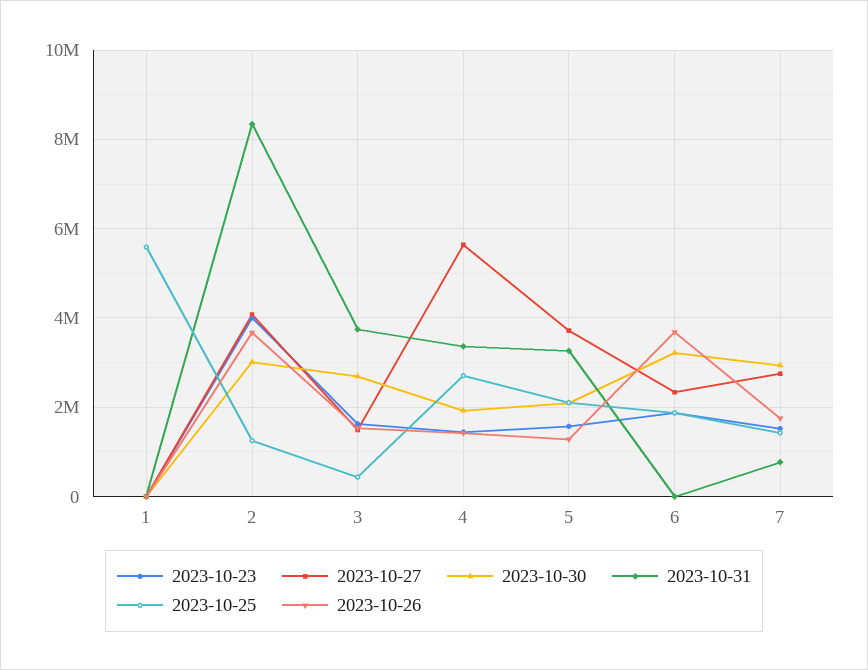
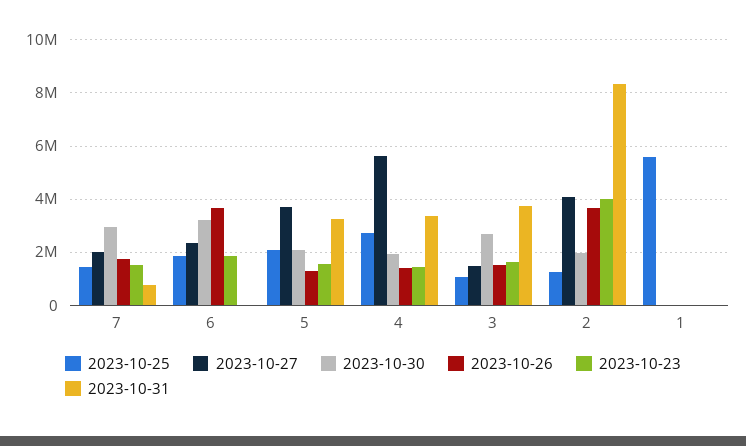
  {
    "2023-10-23": {
      "1": 0,
      "2": 4000000,
      "3": 1600000,
      "4": 1400000,
      "5": 1600000,
      "6": 1800000,
      "7": 1600000
    },
    "2023-10-27": {
      "1": 0,
      "2": 4000000,
      "3": 1400000,
      "4": 5600000,
      "5": 3800000,
      "6": 2400000,
-     "7": 2800000
+     "7": 2000000
    },
    "2023-10-30": {
      "1": 0,
-     "2": 3000000,
+     "2": 2000000,
      "3": 2600000,
      "4": 2000000,
      "5": 2000000,
      "6": 3200000,
      "7": 3000000
    },
    "2023-10-31": {
      "1": 0,
      "2": 8400000,
      "3": 3800000,
      "4": 3400000,
      "5": 3200000,
      "6": 0,
      "7": 800000
    },
    "2023-10-25": {
      "1": 5600000,
      "2": 1200000,
-     "3": 400000,
+     "3": 1000000,
      "4": 2800000,
      "5": 2200000,
      "6": 1800000,
      "7": 1400000
    },
    "2023-10-26": {
      "1": 0,
      "2": 3600000,
      "3": 1600000,
      "4": 1400000,
      "5": 1200000,
      "6": 3600000,
      "7": 1800000
    }
  }

